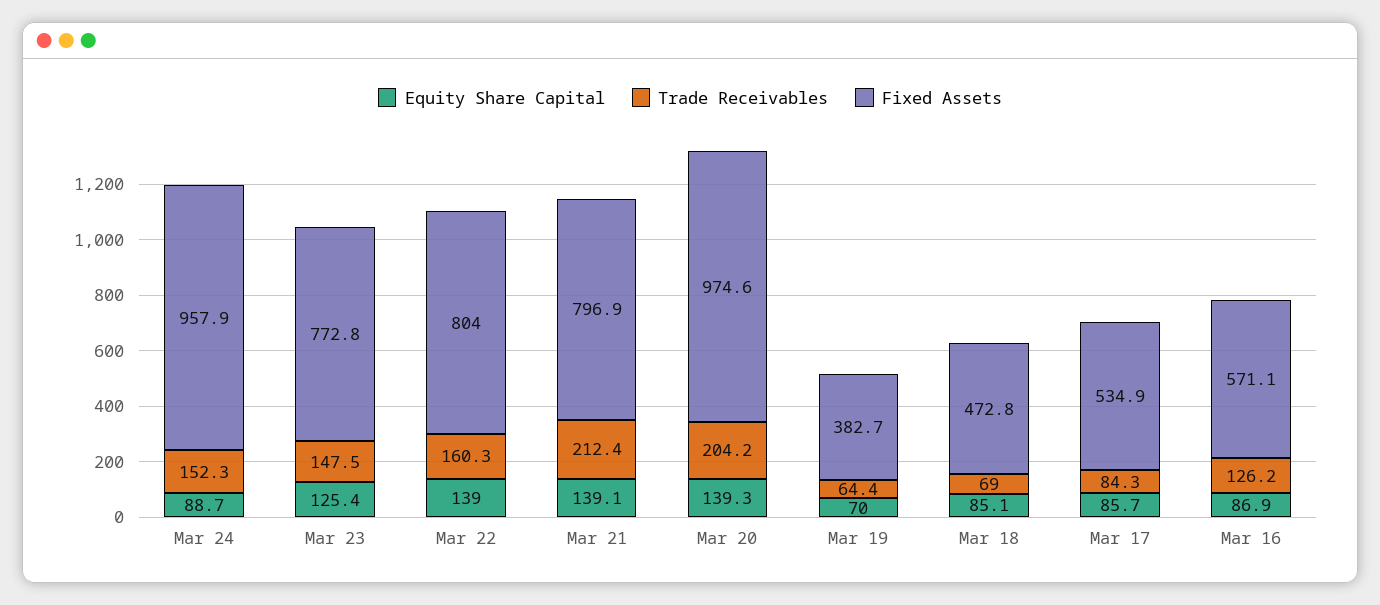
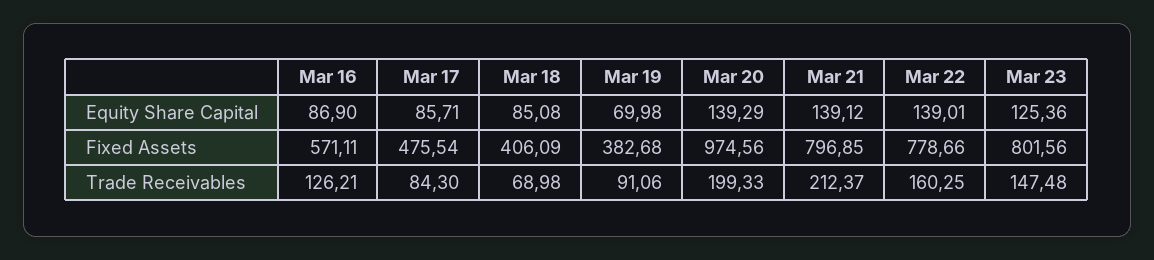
  {
    "Equity Share Capital": {
-     "Mar 24": 88.7,
      "Mar 23": 125.36,
      "Mar 22": 139.01,
      "Mar 21": 139.12,
      "Mar 20": 139.29,
      "Mar 19": 69.98,
      "Mar 18": 85.08,
      "Mar 17": 85.71,
      "Mar 16": 86.9
    },
    "Trade Receivables": {
-     "Mar 24": 152.3,
      "Mar 23": 147.48,
      "Mar 22": 160.25,
      "Mar 21": 212.37,
-     "Mar 20": 204.2,
+     "Mar 20": 199.33,
-     "Mar 19": 64.4,
+     "Mar 19": 91.06,
      "Mar 18": 68.98,
      "Mar 17": 84.3,
      "Mar 16": 126.21
    },
    "Fixed Assets": {
-     "Mar 24": 957.9,
-     "Mar 23": 772.8,
+     "Mar 23": 801.56,
-     "Mar 22": 804,
+     "Mar 22": 778.66,
      "Mar 21": 796.85,
      "Mar 20": 974.56,
      "Mar 19": 382.68,
-     "Mar 18": 472.8,
+     "Mar 18": 406.09,
-     "Mar 17": 534.9,
+     "Mar 17": 475.54,
      "Mar 16": 571.11
    }
  }

